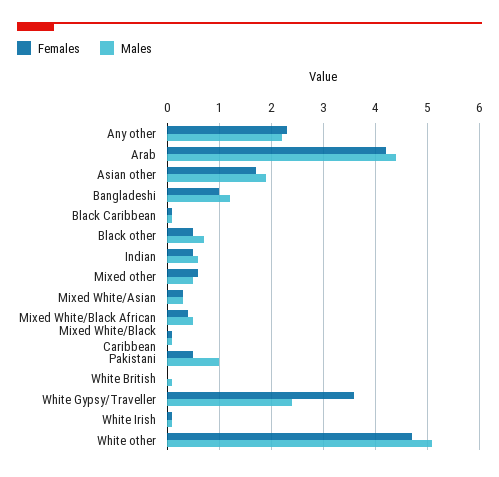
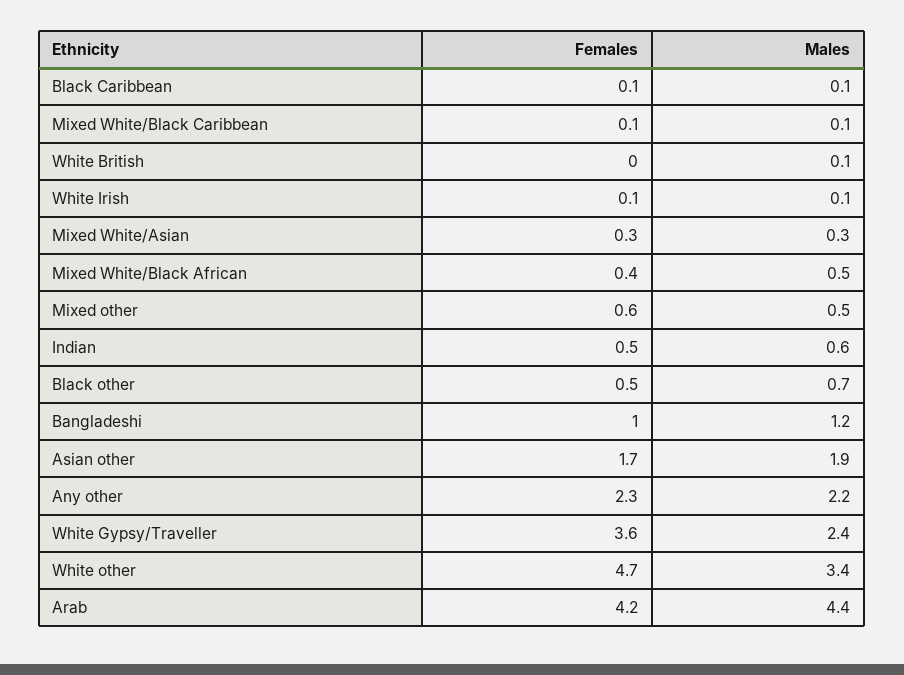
  {
    "Females": {
      "Any other": 2.3,
      "Arab": 4.2,
      "Asian other": 1.7,
      "Bangladeshi": 1,
      "Black Caribbean": 0.1,
      "Black other": 0.5,
      "Indian": 0.5,
      "Mixed other": 0.6,
      "Mixed White/Asian": 0.3,
      "Mixed White/Black African": 0.4,
      "Mixed White/Black Caribbean": 0.1,
-     "Pakistani": 0.5,
      "White British": 0,
      "White Gypsy/Traveller": 3.6,
      "White Irish": 0.1,
      "White other": 4.7
    },
    "Males": {
      "Any other": 2.2,
      "Arab": 4.4,
      "Asian other": 1.9,
      "Bangladeshi": 1.2,
      "Black Caribbean": 0.1,
      "Black other": 0.7,
      "Indian": 0.6,
      "Mixed other": 0.5,
      "Mixed White/Asian": 0.3,
      "Mixed White/Black African": 0.5,
      "Mixed White/Black Caribbean": 0.1,
-     "Pakistani": 1,
      "White British": 0.1,
      "White Gypsy/Traveller": 2.4,
      "White Irish": 0.1,
-     "White other": 5
+     "White other": 3.4
    }
  }

